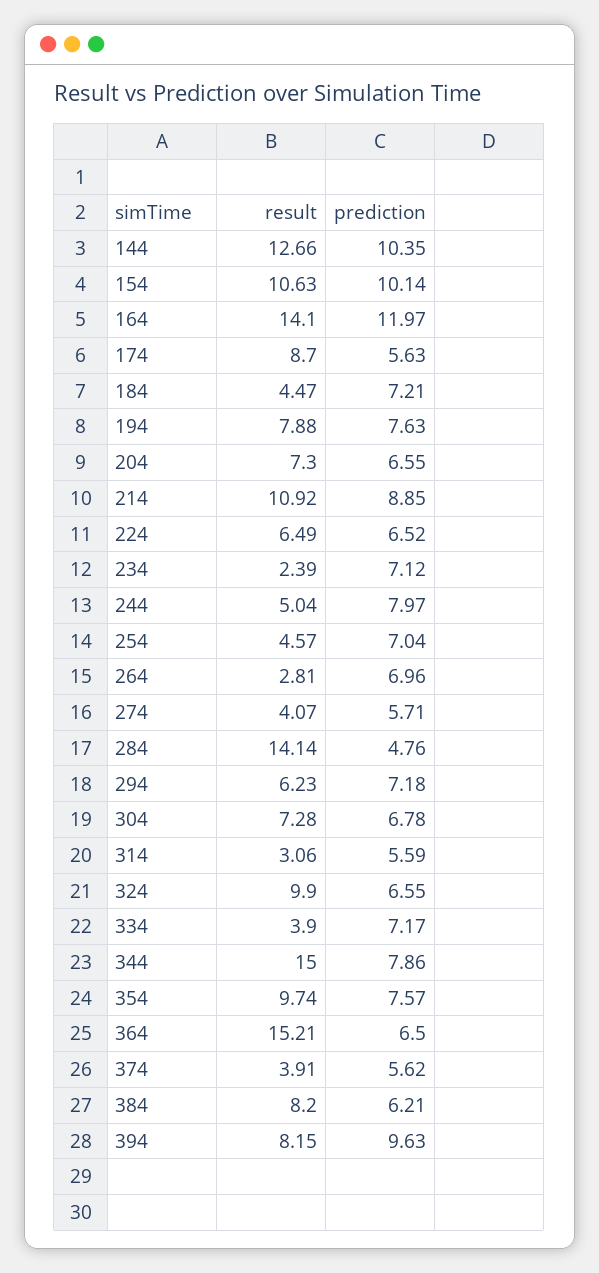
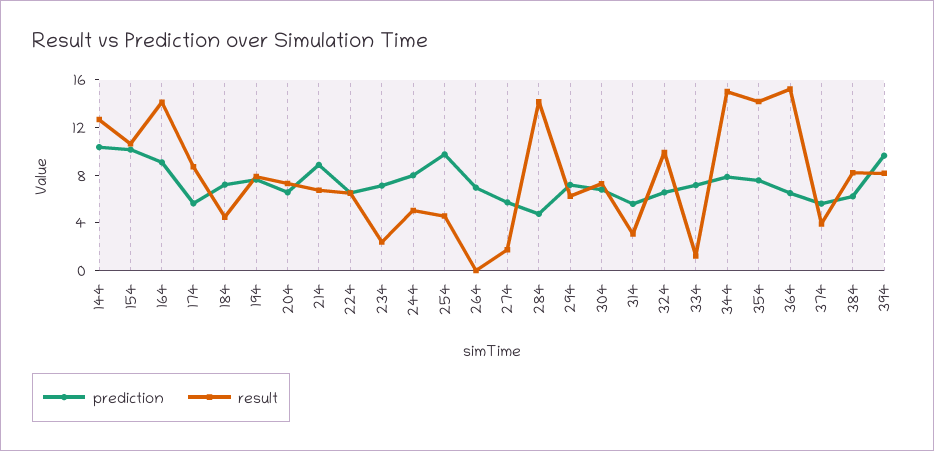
  {
    "result": {
      "144": 12.66,
      "154": 10.63,
      "164": 14.1,
      "174": 8.7,
      "184": 4.47,
      "194": 7.88,
      "204": 7.3,
-     "214": 10.92,
+     "214": 7,
      "224": 6.49,
      "234": 2.39,
      "244": 5.04,
      "254": 4.57,
-     "264": 2.81,
+     "264": 0,
-     "274": 4.07,
+     "274": 2,
      "284": 14.14,
      "294": 6.23,
      "304": 7.28,
      "314": 3.06,
      "324": 9.9,
-     "334": 3.9,
+     "334": 1,
      "344": 15,
-     "354": 9.74,
+     "354": 14,
      "364": 15.21,
      "374": 3.91,
      "384": 8.2,
      "394": 8.15
    },
    "prediction": {
      "144": 10.35,
      "154": 10.14,
-     "164": 11.97,
+     "164": 9,
      "174": 5.63,
      "184": 7.21,
      "194": 7.63,
      "204": 6.55,
      "214": 8.85,
      "224": 6.52,
      "234": 7.12,
      "244": 7.97,
-     "254": 7.04,
+     "254": 10,
      "264": 6.96,
      "274": 5.71,
      "284": 4.76,
      "294": 7.18,
      "304": 6.78,
      "314": 5.59,
      "324": 6.55,
      "334": 7.17,
      "344": 7.86,
      "354": 7.57,
      "364": 6.5,
      "374": 5.62,
      "384": 6.21,
      "394": 9.63
    }
  }

